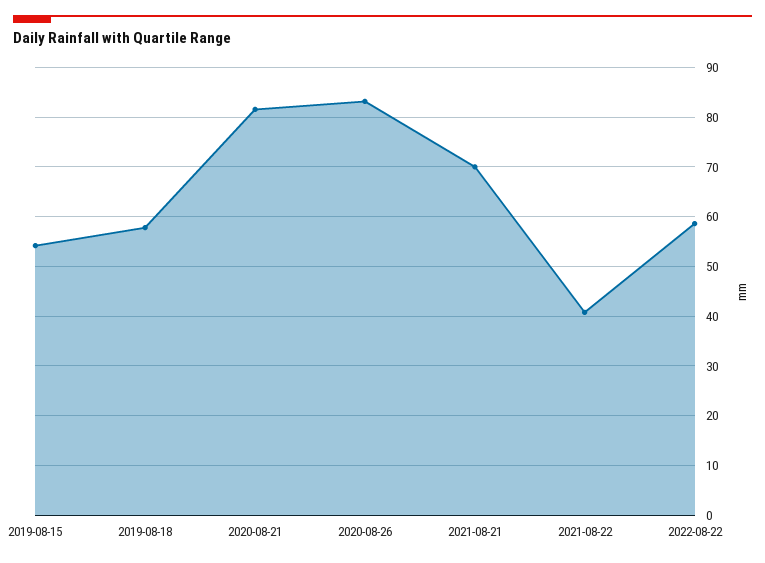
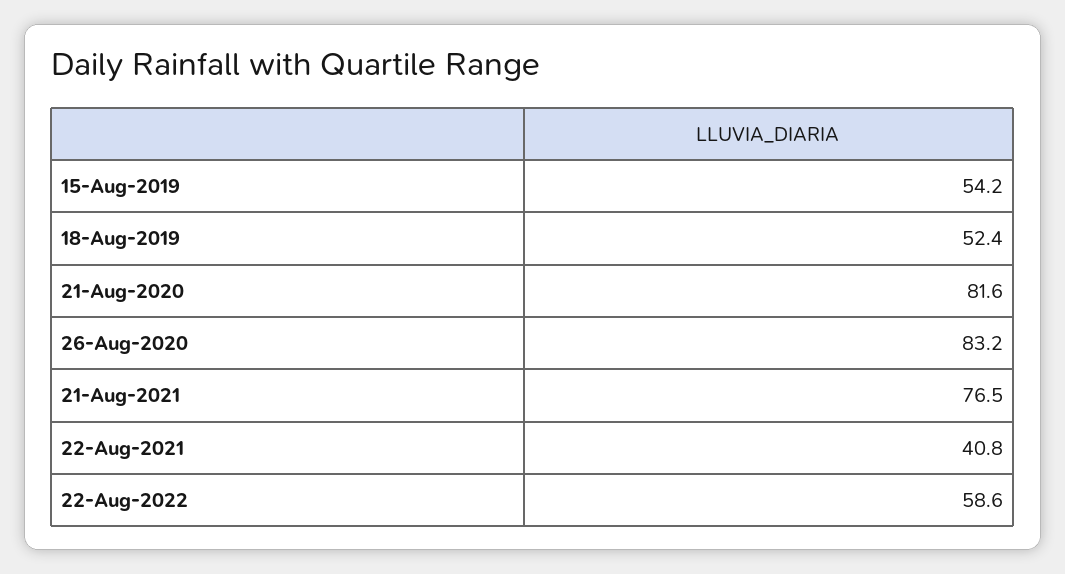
  {
    "2019-08-15": 54.2,
-   "2019-08-18": 58,
+   "2019-08-18": 52.4,
    "2020-08-21": 81.6,
    "2020-08-26": 83.2,
-   "2021-08-21": 70,
+   "2021-08-21": 76.5,
    "2021-08-22": 40.8,
    "2022-08-22": 58.6
  }

